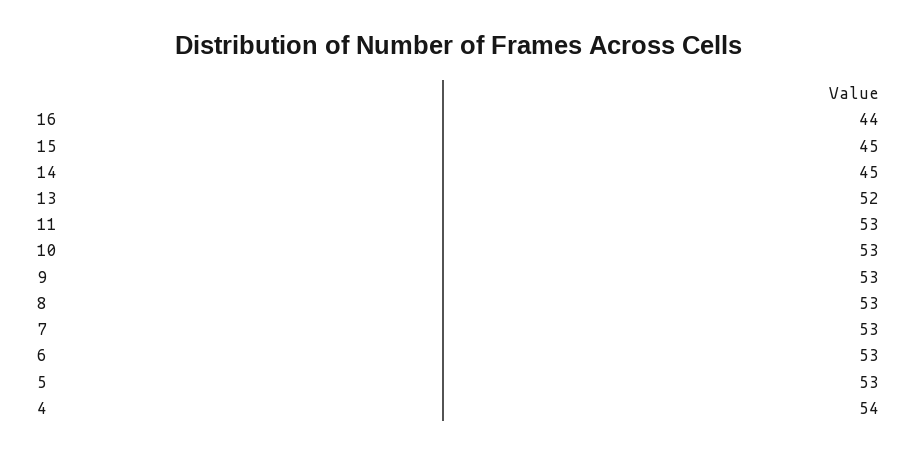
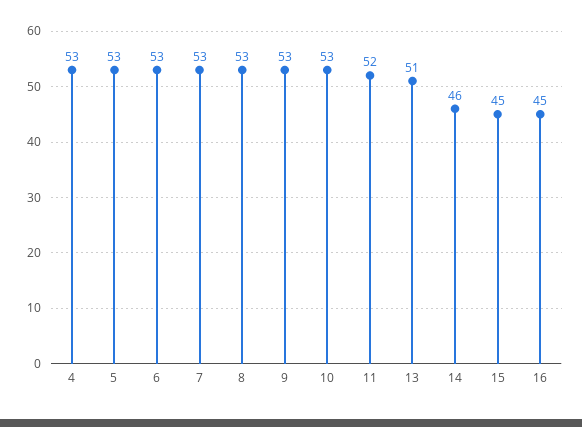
  {
-   "16": 44,
+   "16": 45,
    "15": 45,
-   "14": 45,
+   "14": 46,
-   "13": 52,
+   "13": 51,
-   "11": 53,
+   "11": 52,
    "10": 53,
    "9": 53,
    "8": 53,
    "7": 53,
    "6": 53,
    "5": 53,
-   "4": 54
+   "4": 53
  }

